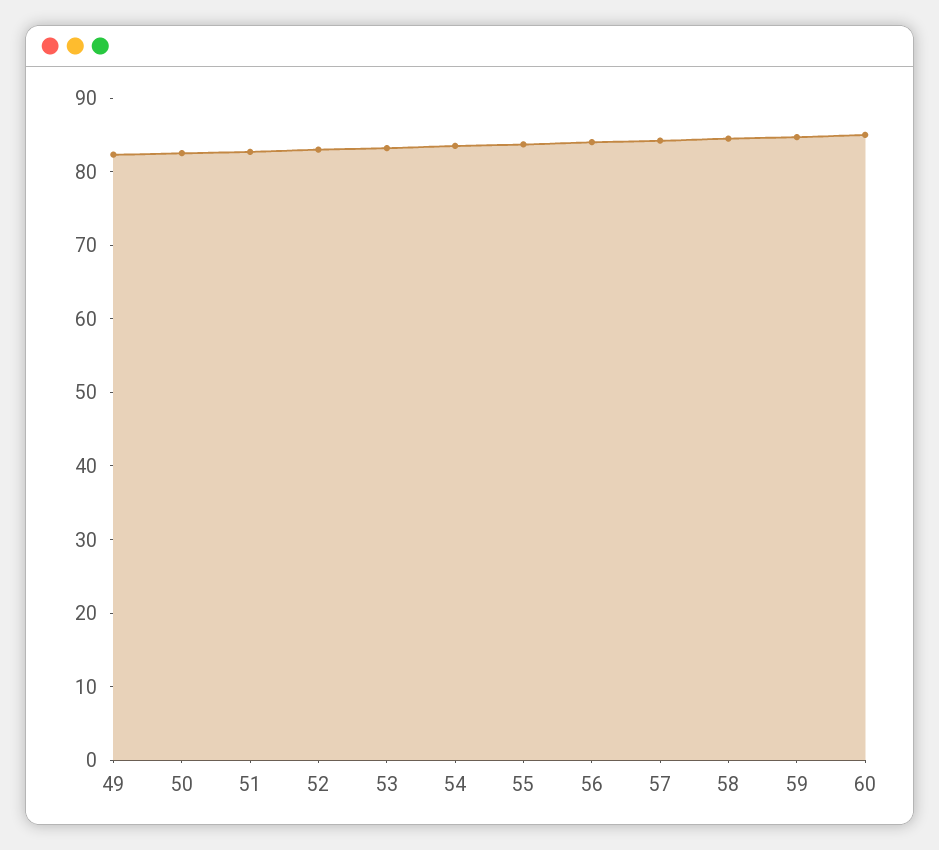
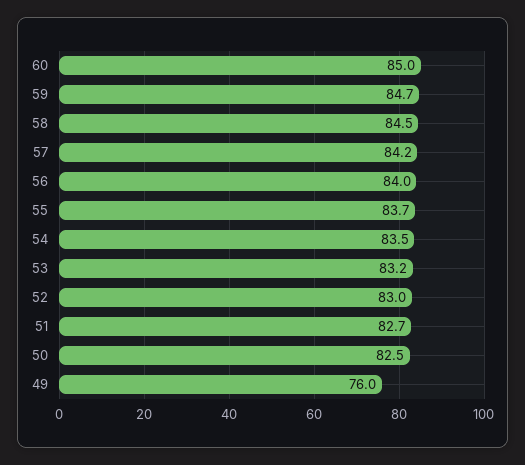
  {
-   "49": 82,
+   "49": 76,
    "50": 82.5,
    "51": 82.7,
    "52": 83,
    "53": 83.2,
    "54": 83.5,
    "55": 83.7,
    "56": 84,
    "57": 84.2,
    "58": 84.5,
    "59": 84.7,
    "60": 85
  }

